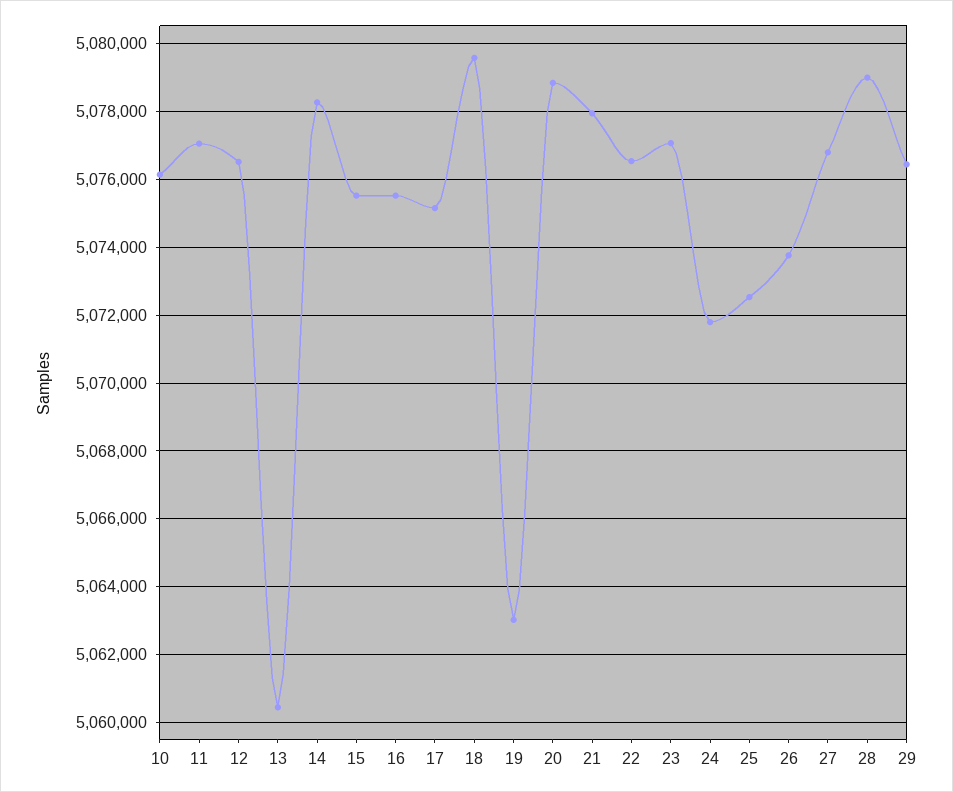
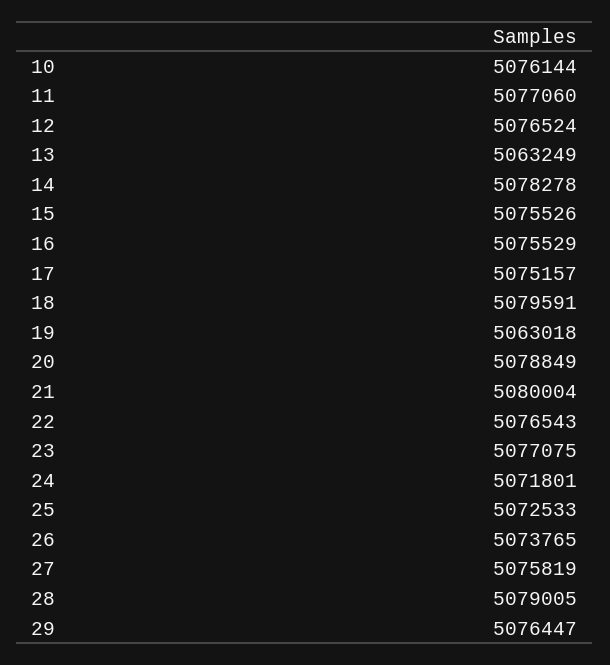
  {
    "10": 5076144,
    "11": 5077060,
    "12": 5076524,
-   "13": 5060400,
+   "13": 5063249,
    "14": 5078278,
    "15": 5075526,
    "16": 5075529,
    "17": 5075157,
    "18": 5079591,
    "19": 5063018,
    "20": 5078849,
-   "21": 5078000,
+   "21": 5080004,
    "22": 5076543,
    "23": 5077075,
    "24": 5071801,
    "25": 5072533,
    "26": 5073765,
-   "27": 5076800,
+   "27": 5075819,
    "28": 5079005,
    "29": 5076447
  }

